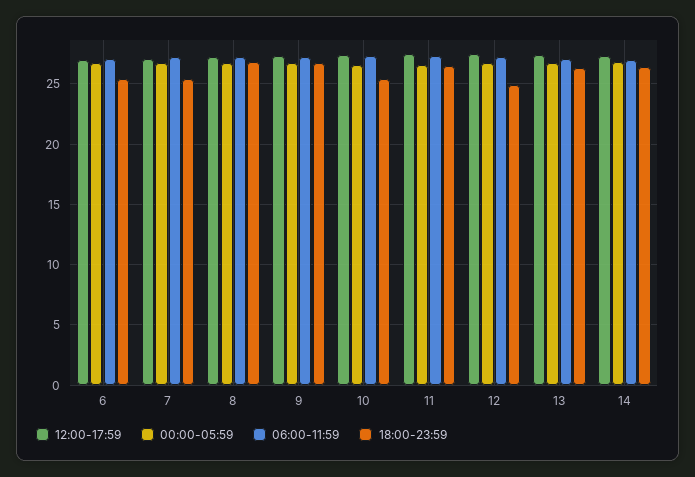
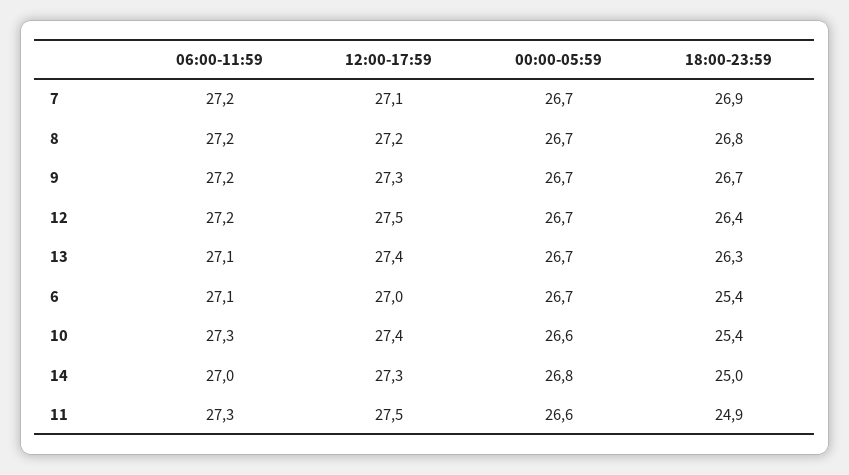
  {
    "12:00-17:59": {
      "6": 27,
      "7": 27.1,
      "8": 27.2,
      "9": 27.3,
      "10": 27.4,
      "11": 27.5,
      "12": 27.5,
      "13": 27.4,
      "14": 27.3
    },
    "00:00-05:59": {
      "6": 26.7,
      "7": 26.7,
      "8": 26.7,
      "9": 26.7,
      "10": 26.6,
      "11": 26.6,
      "12": 26.7,
      "13": 26.7,
      "14": 26.8
    },
    "06:00-11:59": {
      "6": 27.1,
      "7": 27.2,
      "8": 27.2,
      "9": 27.2,
      "10": 27.3,
      "11": 27.3,
      "12": 27.2,
      "13": 27.1,
      "14": 27
    },
    "18:00-23:59": {
      "6": 25.4,
-     "7": 25.5,
+     "7": 26.9,
      "8": 26.8,
      "9": 26.7,
      "10": 25.4,
-     "11": 26.5,
+     "11": 24.9,
-     "12": 25,
+     "12": 26.4,
      "13": 26.3,
-     "14": 26.5
+     "14": 25
    }
  }

